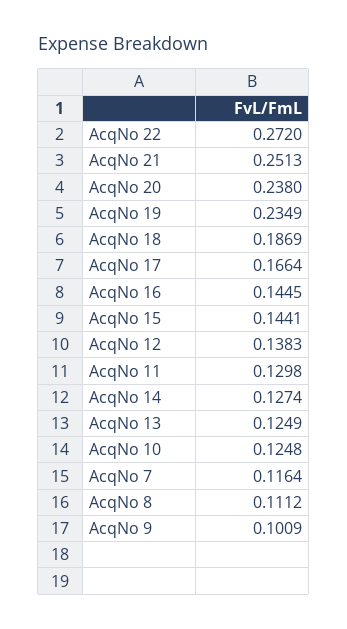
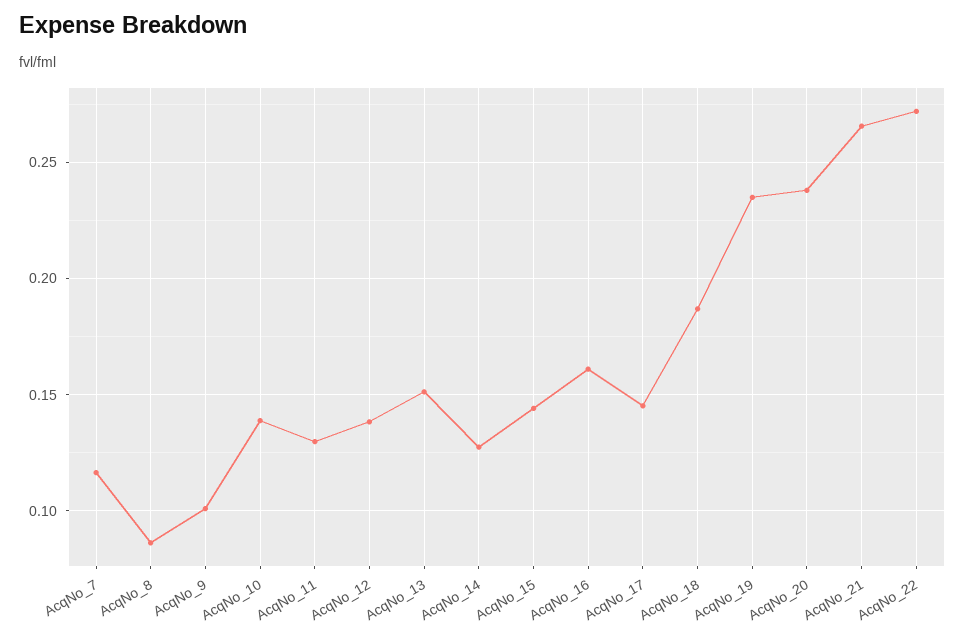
  {
    "AcqNo 22": 0.272,
-   "AcqNo 21": 0.2513,
+   "AcqNo 21": 0.265,
    "AcqNo 20": 0.238,
    "AcqNo 19": 0.2349,
    "AcqNo 18": 0.1869,
-   "AcqNo 17": 0.1664,
+   "AcqNo 17": 0.145,
-   "AcqNo 16": 0.1445,
+   "AcqNo 16": 0.16,
    "AcqNo 15": 0.1441,
    "AcqNo 12": 0.1383,
    "AcqNo 11": 0.1298,
    "AcqNo 14": 0.1274,
-   "AcqNo 13": 0.1249,
+   "AcqNo 13": 0.15,
-   "AcqNo 10": 0.1248,
+   "AcqNo 10": 0.14,
    "AcqNo 7": 0.1164,
-   "AcqNo 8": 0.1112,
+   "AcqNo 8": 0.085,
    "AcqNo 9": 0.1009
  }

